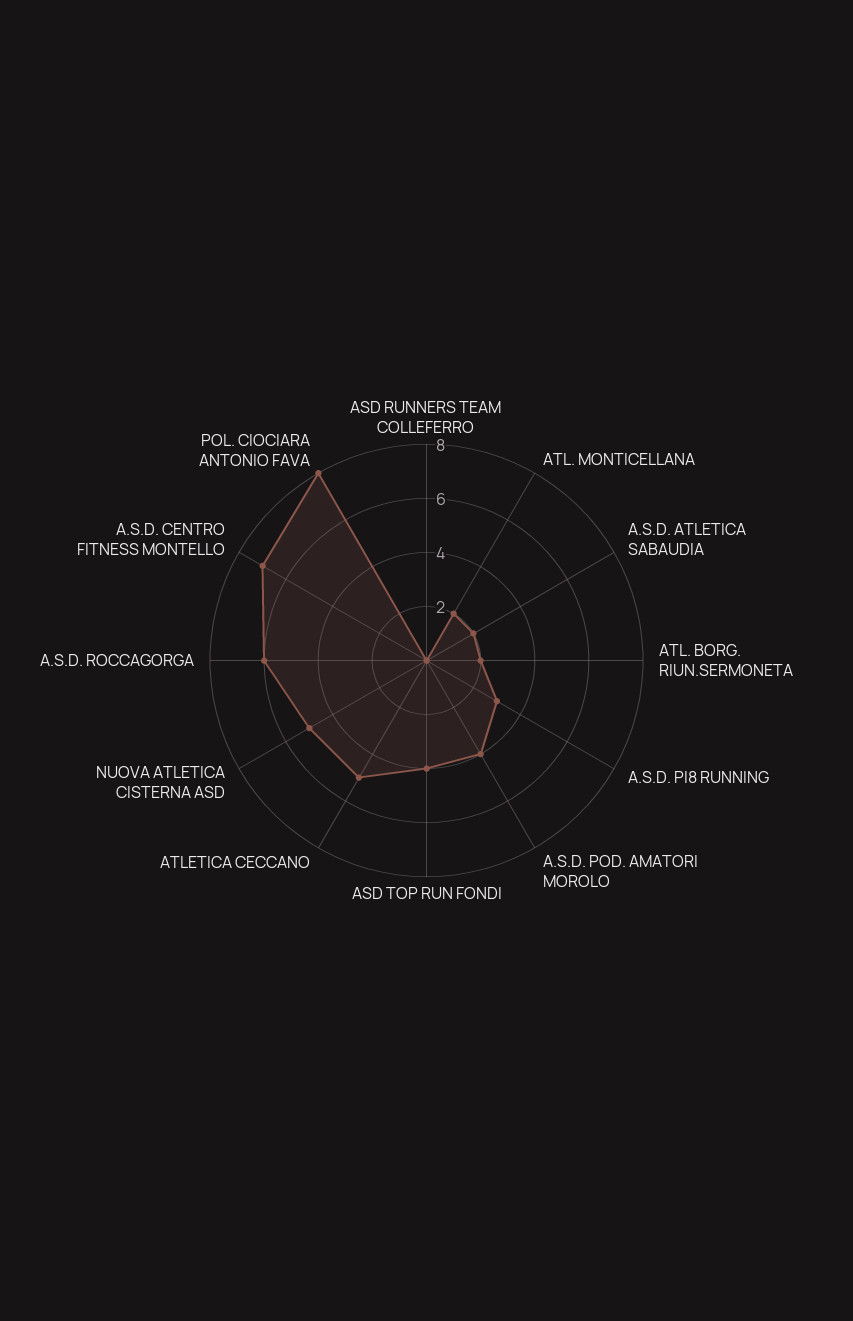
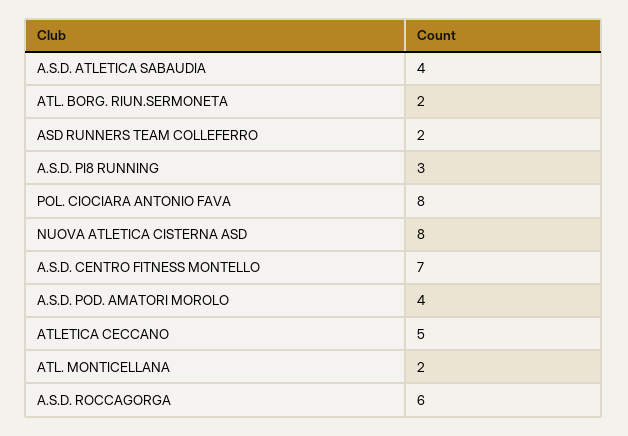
  {
-   "ASD RUNNERS TEAM COLLEFERRO": 0,
+   "ASD RUNNERS TEAM COLLEFERRO": 2,
    "ATL. MONTICELLANA": 2,
-   "A.S.D. ATLETICA SABAUDIA": 2,
+   "A.S.D. ATLETICA SABAUDIA": 4,
    "ATL. BORG. RIUN.SERMONETA": 2,
    "A.S.D. PI8 RUNNING": 3,
    "A.S.D. POD. AMATORI MOROLO": 4,
-   "ASD TOP RUN FONDI": 4,
    "ATLETICA CECCANO": 5,
-   "NUOVA ATLETICA CISTERNA ASD": 5,
+   "NUOVA ATLETICA CISTERNA ASD": 8,
    "A.S.D. ROCCAGORGA": 6,
    "A.S.D. CENTRO FITNESS MONTELLO": 7,
    "POL. CIOCIARA ANTONIO FAVA": 8
  }

